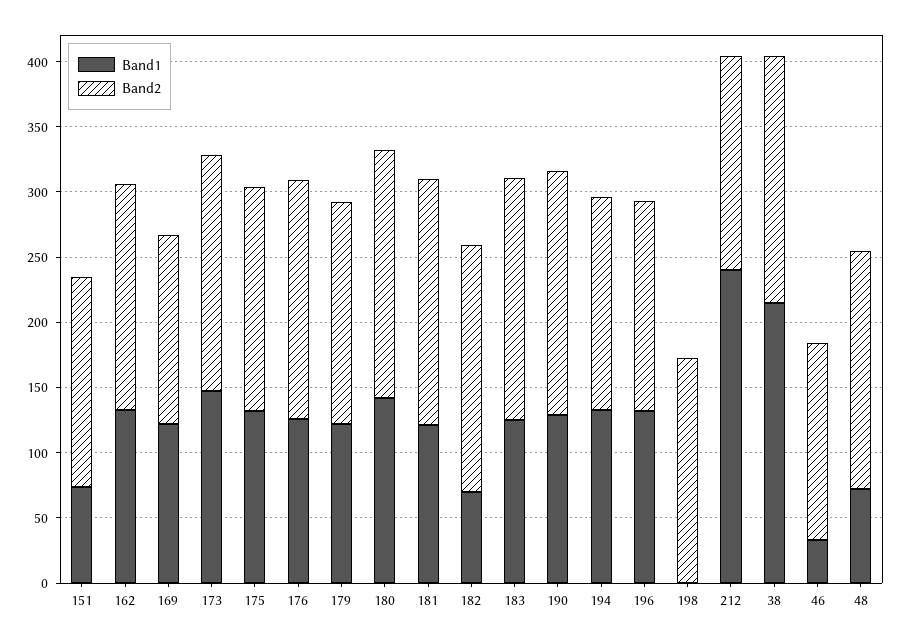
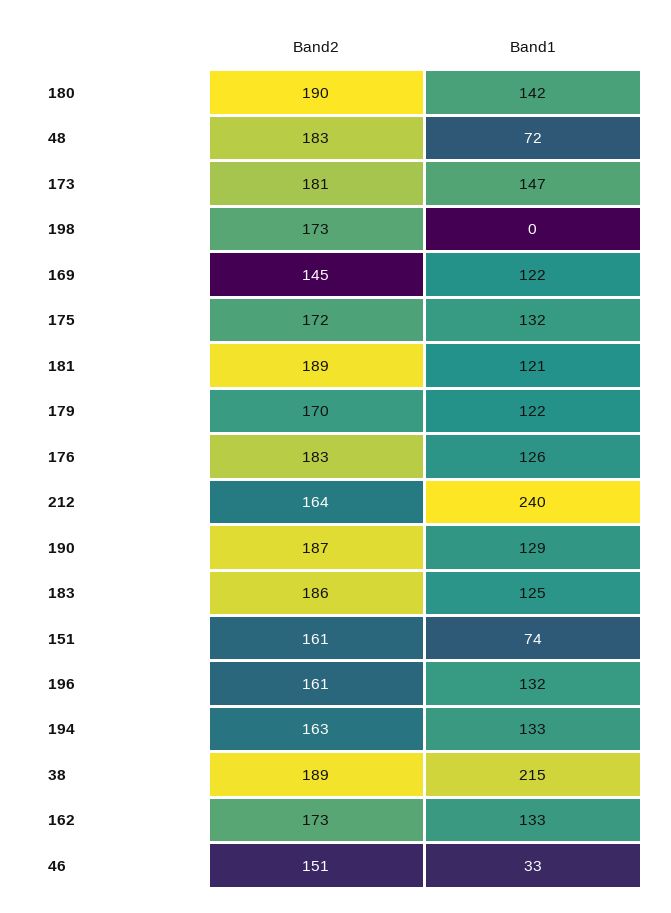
  {
    "Band1": {
      "151": 74,
      "162": 133,
      "169": 122,
      "173": 147,
      "175": 132,
      "176": 126,
      "179": 122,
      "180": 142,
      "181": 121,
-     "182": 70,
      "183": 125,
      "190": 129,
      "194": 133,
      "196": 132,
      "198": 0,
      "212": 240,
      "38": 215,
      "46": 33,
      "48": 72
    },
    "Band2": {
      "151": 161,
      "162": 173,
      "169": 145,
      "173": 181,
      "175": 172,
      "176": 183,
      "179": 170,
      "180": 190,
      "181": 189,
-     "182": 190,
      "183": 186,
      "190": 187,
      "194": 163,
      "196": 161,
      "198": 173,
      "212": 164,
      "38": 189,
      "46": 151,
      "48": 183
    }
  }

